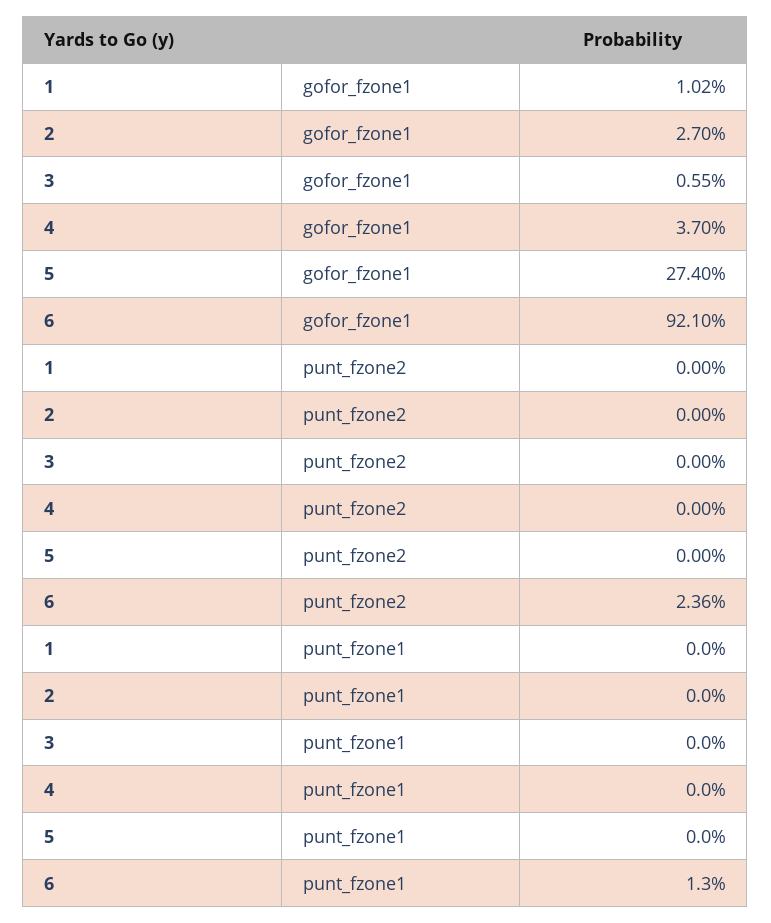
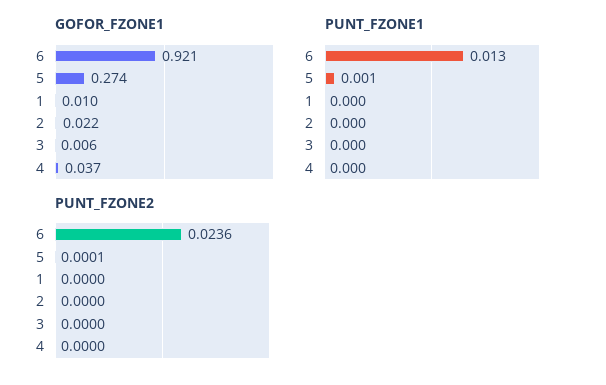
  {
    "gofor_fzone1": {
      "1": 0.0102,
-     "2": 0.027,
+     "2": 0.022,
      "3": 0.0055,
      "4": 0.037,
      "5": 0.274,
      "6": 0.921
    },
    "punt_fzone2": {
      "1": 0,
      "2": 0,
      "3": 0,
      "4": 0,
-     "5": 0,
+     "5": 0.0001,
      "6": 0.0236
    },
    "punt_fzone1": {
      "1": 0,
      "2": 0,
      "3": 0,
      "4": 0,
-     "5": 0,
+     "5": 0.001,
      "6": 0.013
    }
  }

